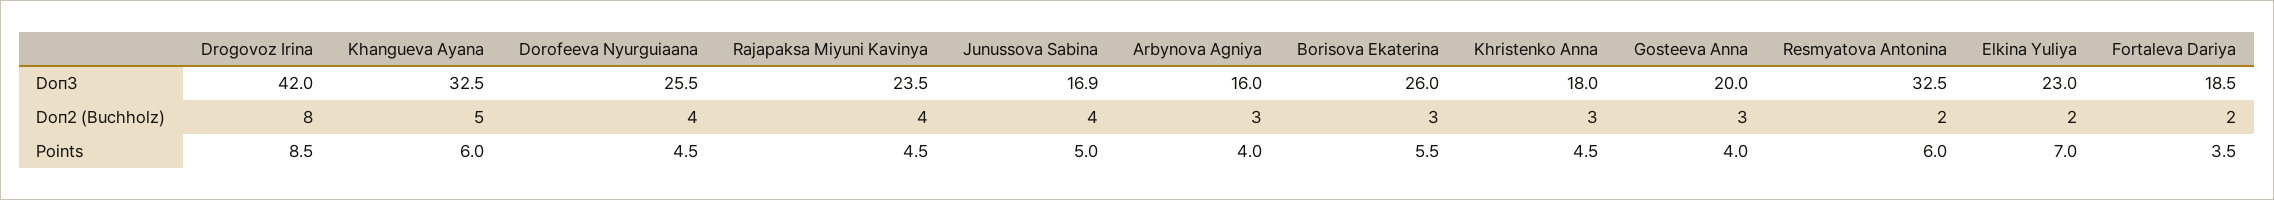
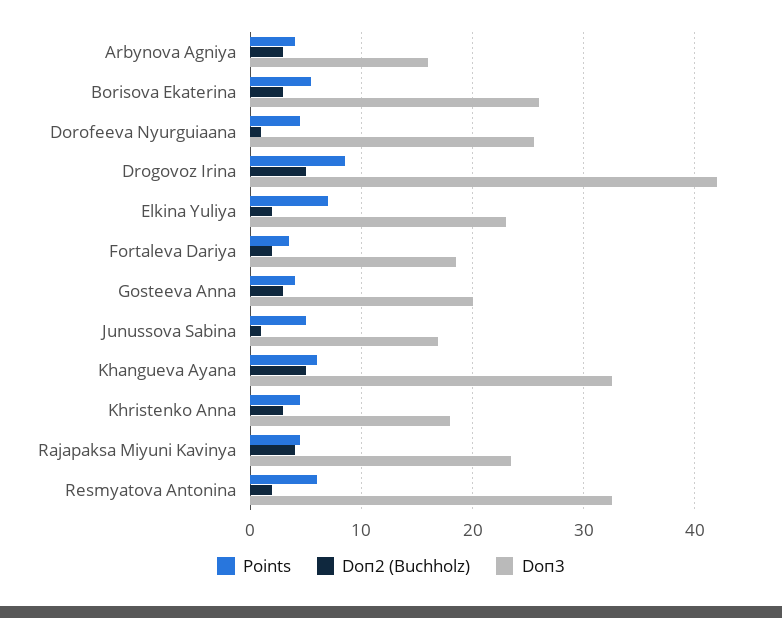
  {
    "Doп3": {
      "Drogovoz Irina": 42,
      "Khangueva Ayana": 32.5,
      "Dorofeeva Nyurguiaana": 25.5,
      "Rajapaksa Miyuni Kavinya": 23.5,
      "Junussova Sabina": 16.9,
      "Arbynova Agniya": 16,
      "Borisova Ekaterina": 26,
      "Khristenko Anna": 18,
      "Gosteeva Anna": 20,
      "Resmyatova Antonina": 32.5,
      "Elkina Yuliya": 23,
      "Fortaleva Dariya": 18.5
    },
    "Doп2 (Buchholz)": {
-     "Drogovoz Irina": 8,
+     "Drogovoz Irina": 5,
      "Khangueva Ayana": 5,
-     "Dorofeeva Nyurguiaana": 4,
+     "Dorofeeva Nyurguiaana": 1,
      "Rajapaksa Miyuni Kavinya": 4,
-     "Junussova Sabina": 4,
+     "Junussova Sabina": 1,
      "Arbynova Agniya": 3,
      "Borisova Ekaterina": 3,
      "Khristenko Anna": 3,
      "Gosteeva Anna": 3,
      "Resmyatova Antonina": 2,
      "Elkina Yuliya": 2,
      "Fortaleva Dariya": 2
    },
    "Points": {
      "Drogovoz Irina": 8.5,
      "Khangueva Ayana": 6,
      "Dorofeeva Nyurguiaana": 4.5,
      "Rajapaksa Miyuni Kavinya": 4.5,
      "Junussova Sabina": 5,
      "Arbynova Agniya": 4,
      "Borisova Ekaterina": 5.5,
      "Khristenko Anna": 4.5,
      "Gosteeva Anna": 4,
      "Resmyatova Antonina": 6,
      "Elkina Yuliya": 7,
      "Fortaleva Dariya": 3.5
    }
  }

